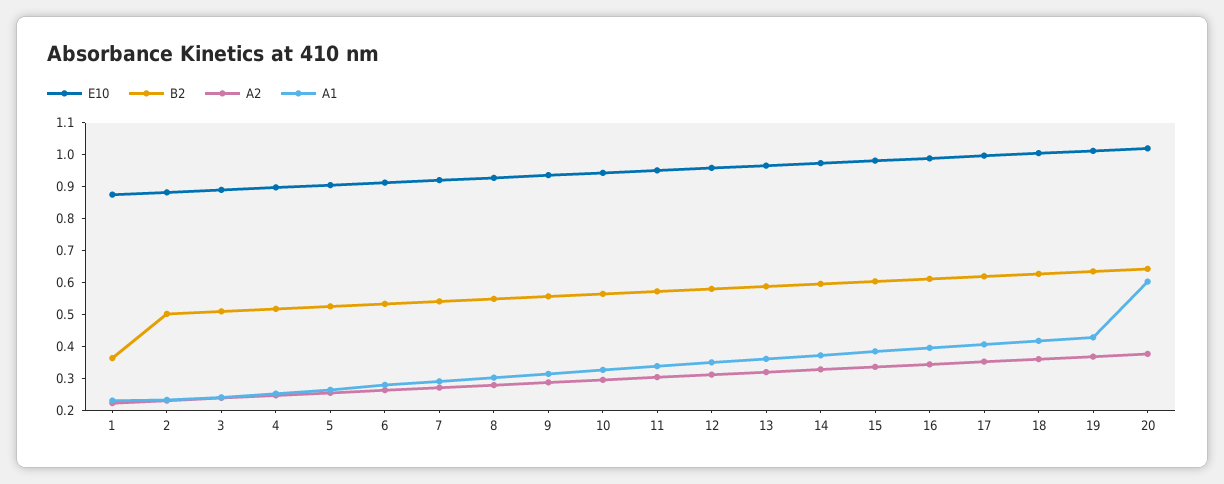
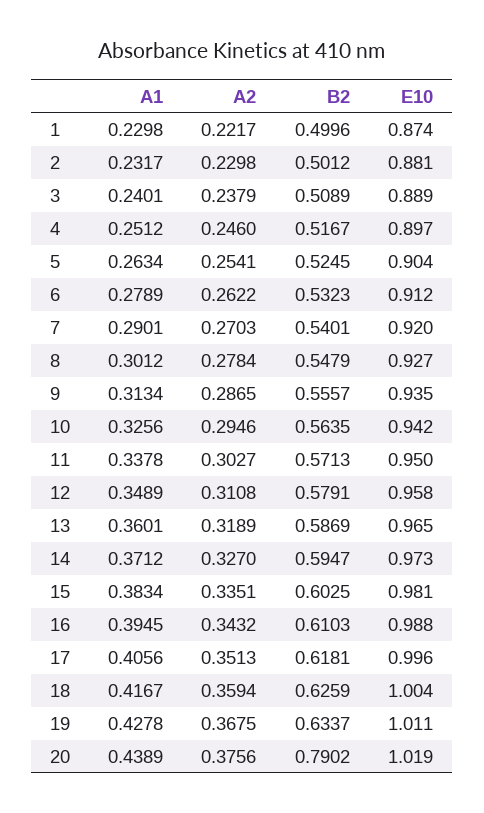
  {
    "E10": {
      "1": 0.874,
      "2": 0.881,
      "3": 0.889,
      "4": 0.897,
      "5": 0.904,
      "6": 0.912,
      "7": 0.92,
      "8": 0.927,
      "9": 0.935,
      "10": 0.942,
      "11": 0.95,
      "12": 0.958,
      "13": 0.965,
      "14": 0.973,
      "15": 0.981,
      "16": 0.988,
      "17": 0.996,
      "18": 1.004,
      "19": 1.011,
      "20": 1.019
    },
    "B2": {
-     "1": 0.35,
+     "1": 0.4996,
      "2": 0.5012,
      "3": 0.5089,
      "4": 0.5167,
      "5": 0.5245,
      "6": 0.5323,
      "7": 0.5401,
      "8": 0.5479,
      "9": 0.5557,
      "10": 0.5635,
      "11": 0.5713,
      "12": 0.5791,
      "13": 0.5869,
      "14": 0.5947,
      "15": 0.6025,
      "16": 0.6103,
      "17": 0.6181,
      "18": 0.6259,
      "19": 0.6337,
-     "20": 0.65
+     "20": 0.7902
    },
    "A2": {
      "1": 0.2217,
      "2": 0.2298,
      "3": 0.2379,
      "4": 0.246,
      "5": 0.2541,
      "6": 0.2622,
      "7": 0.2703,
      "8": 0.2784,
      "9": 0.2865,
      "10": 0.2946,
      "11": 0.3027,
      "12": 0.3108,
      "13": 0.3189,
      "14": 0.327,
      "15": 0.3351,
      "16": 0.3432,
      "17": 0.3513,
      "18": 0.3594,
      "19": 0.3675,
      "20": 0.3756
    },
    "A1": {
      "1": 0.2298,
      "2": 0.2317,
      "3": 0.2401,
      "4": 0.2512,
      "5": 0.2634,
      "6": 0.2789,
      "7": 0.2901,
      "8": 0.3012,
      "9": 0.3134,
      "10": 0.3256,
      "11": 0.3378,
      "12": 0.3489,
      "13": 0.3601,
      "14": 0.3712,
      "15": 0.3834,
      "16": 0.3945,
      "17": 0.4056,
      "18": 0.4167,
      "19": 0.4278,
-     "20": 0.6
+     "20": 0.4389
    }
  }

